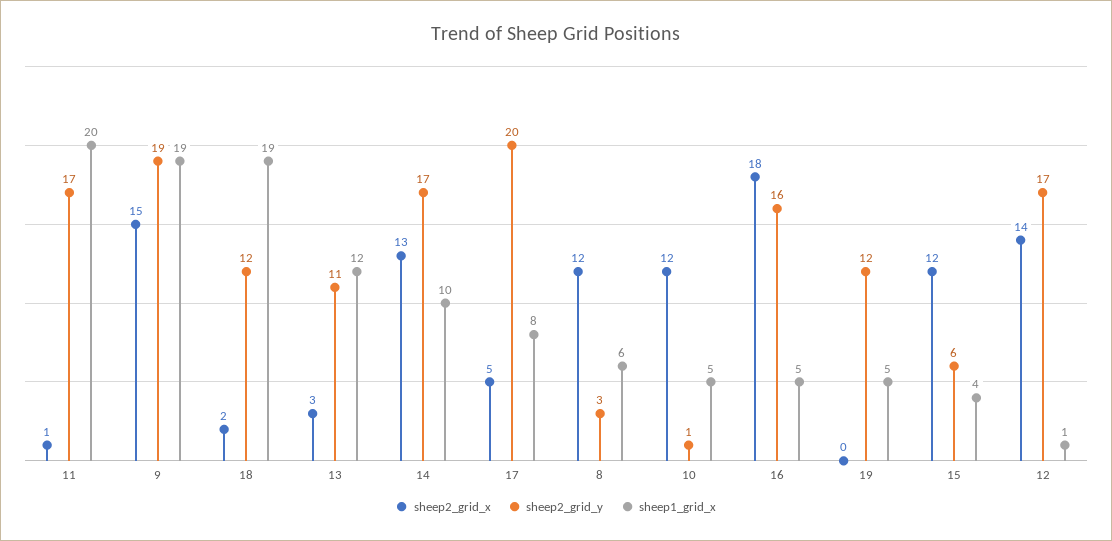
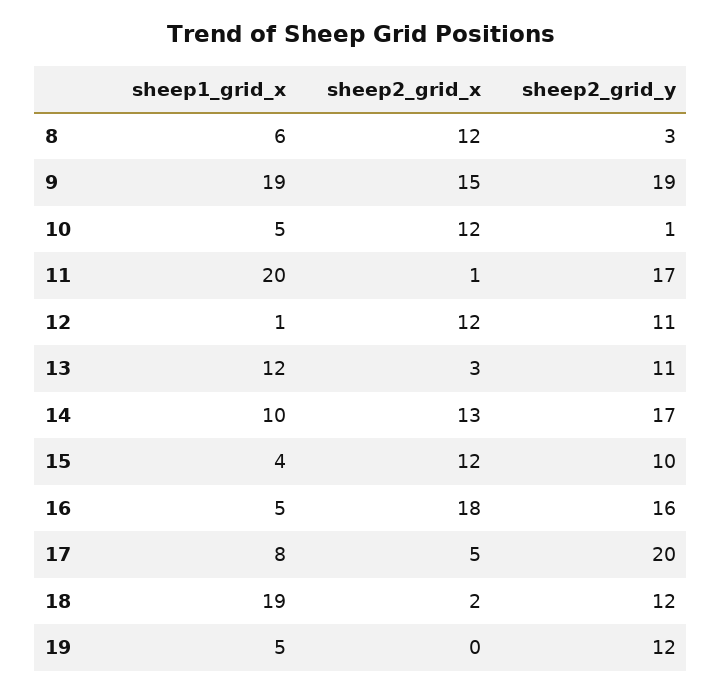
  {
    "sheep2_grid_x": {
      "11": 1,
      "9": 15,
      "18": 2,
      "13": 3,
      "14": 13,
      "17": 5,
      "8": 12,
      "10": 12,
      "16": 18,
      "19": 0,
      "15": 12,
-     "12": 14
+     "12": 12
    },
    "sheep2_grid_y": {
      "11": 17,
      "9": 19,
      "18": 12,
      "13": 11,
      "14": 17,
      "17": 20,
      "8": 3,
      "10": 1,
      "16": 16,
      "19": 12,
-     "15": 6,
+     "15": 10,
-     "12": 17
+     "12": 11
    },
    "sheep1_grid_x": {
      "11": 20,
      "9": 19,
      "18": 19,
      "13": 12,
      "14": 10,
      "17": 8,
      "8": 6,
      "10": 5,
      "16": 5,
      "19": 5,
      "15": 4,
      "12": 1
    }
  }

